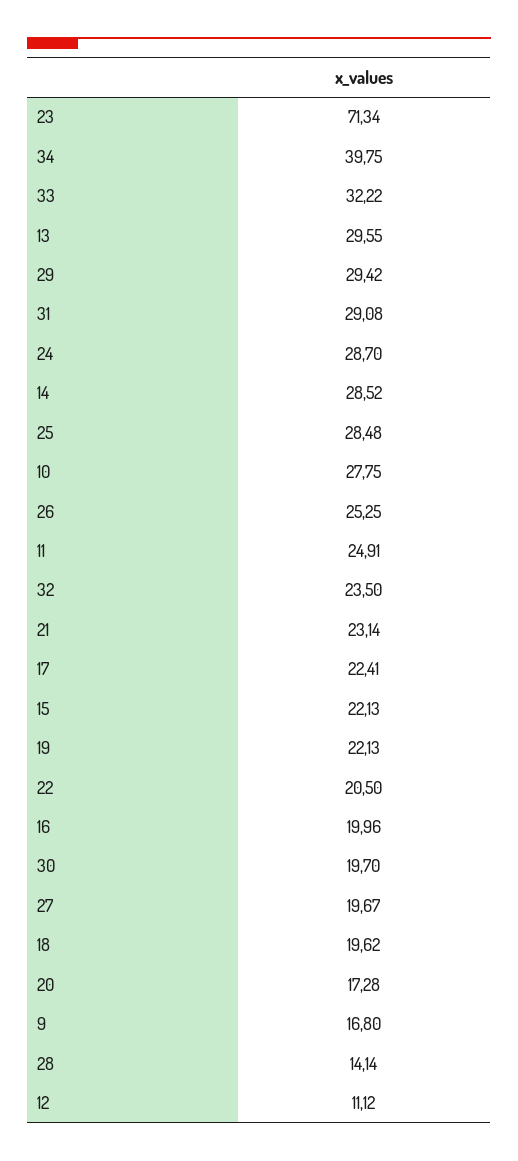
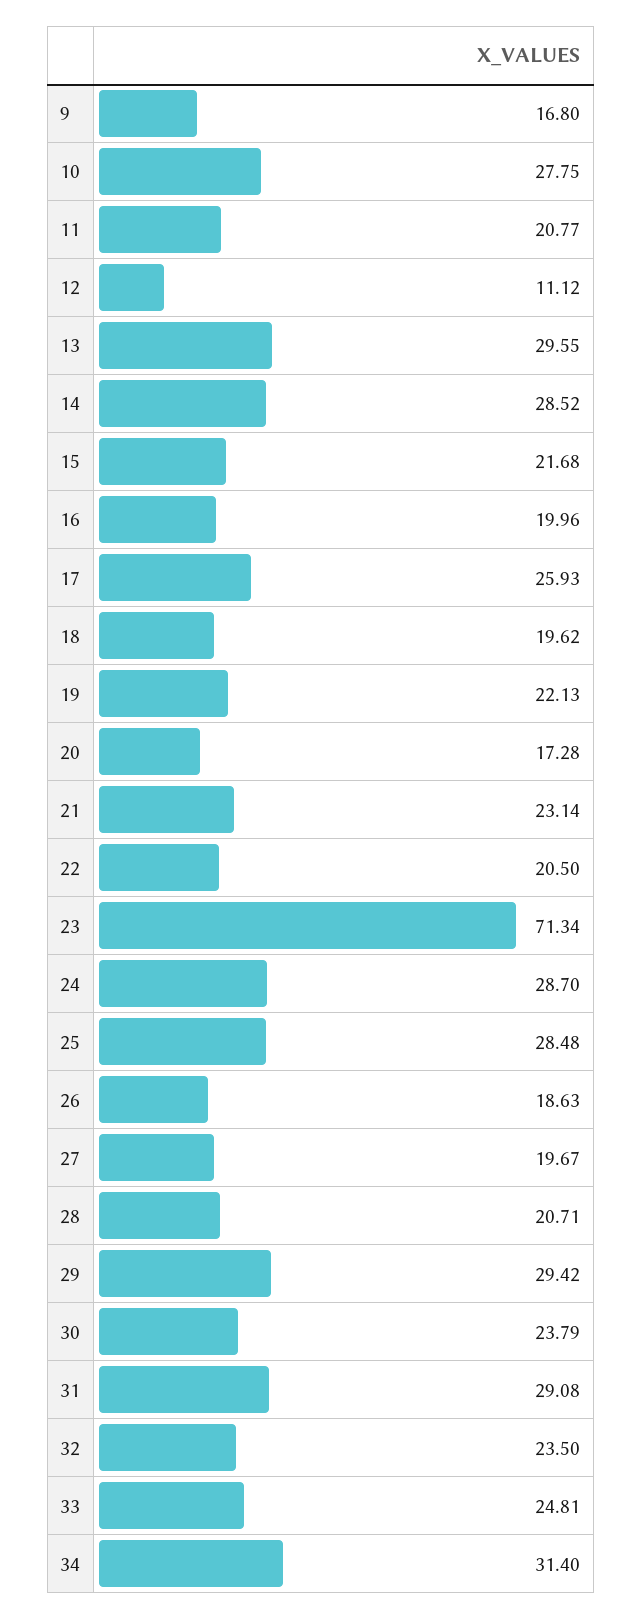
  {
    "23": 71.34,
-   "34": 39.75,
+   "34": 31.4,
-   "33": 32.22,
+   "33": 24.81,
    "13": 29.55,
    "29": 29.42,
    "31": 29.08,
    "24": 28.7,
    "14": 28.52,
    "25": 28.48,
    "10": 27.75,
-   "26": 25.25,
+   "26": 18.63,
-   "11": 24.91,
+   "11": 20.77,
    "32": 23.5,
    "21": 23.14,
-   "17": 22.41,
+   "17": 25.93,
-   "15": 22.13,
+   "15": 21.68,
    "19": 22.13,
    "22": 20.5,
    "16": 19.96,
-   "30": 19.7,
+   "30": 23.79,
    "27": 19.67,
    "18": 19.62,
    "20": 17.28,
    "9": 16.8,
-   "28": 14.14,
+   "28": 20.71,
    "12": 11.12
  }

